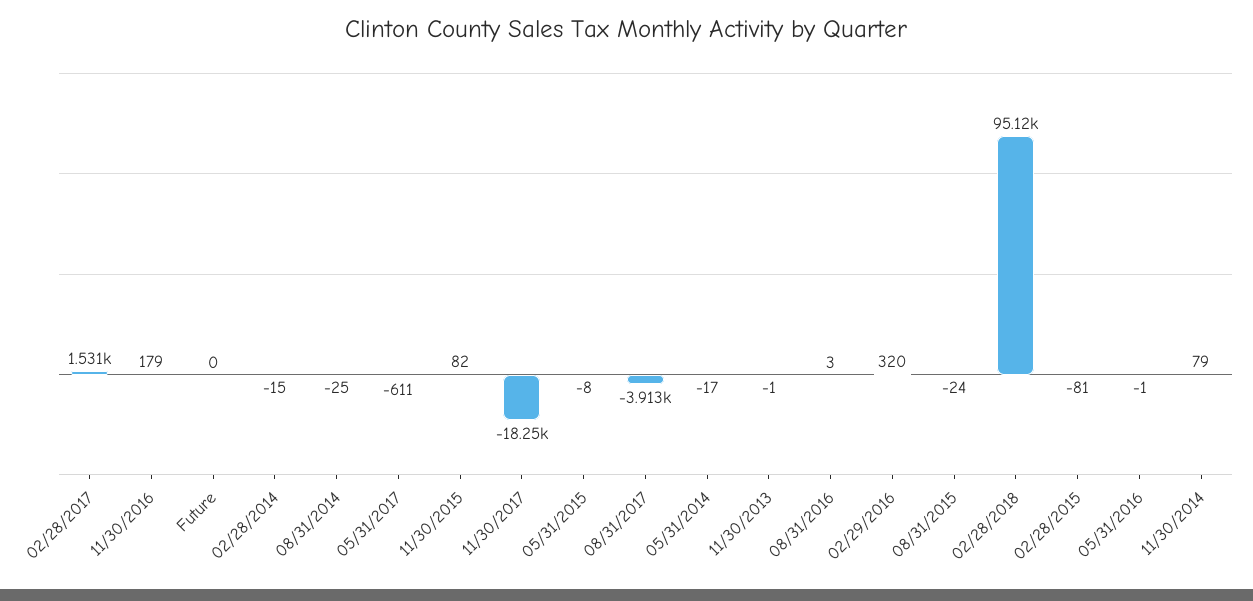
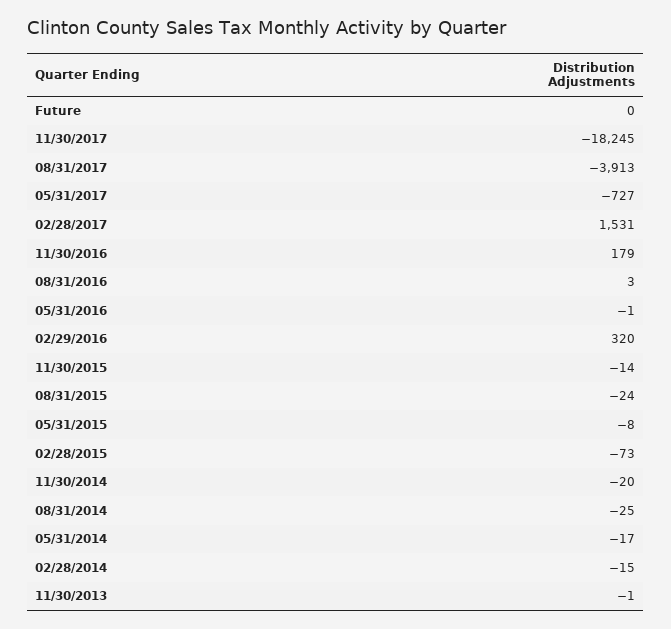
  {
    "02/28/2017": 1531,
    "11/30/2016": 179,
    "Future": 0,
    "02/28/2014": -15,
    "08/31/2014": -25,
-   "05/31/2017": -611,
+   "05/31/2017": -727,
-   "11/30/2015": 82,
+   "11/30/2015": -14,
    "11/30/2017": -18245,
    "05/31/2015": -8,
    "08/31/2017": -3913,
    "05/31/2014": -17,
    "11/30/2013": -1,
    "08/31/2016": 3,
    "02/29/2016": 320,
    "08/31/2015": -24,
-   "02/28/2018": 95120,
-   "02/28/2015": -81,
+   "02/28/2015": -73,
    "05/31/2016": -1,
-   "11/30/2014": 79
+   "11/30/2014": -20
  }

